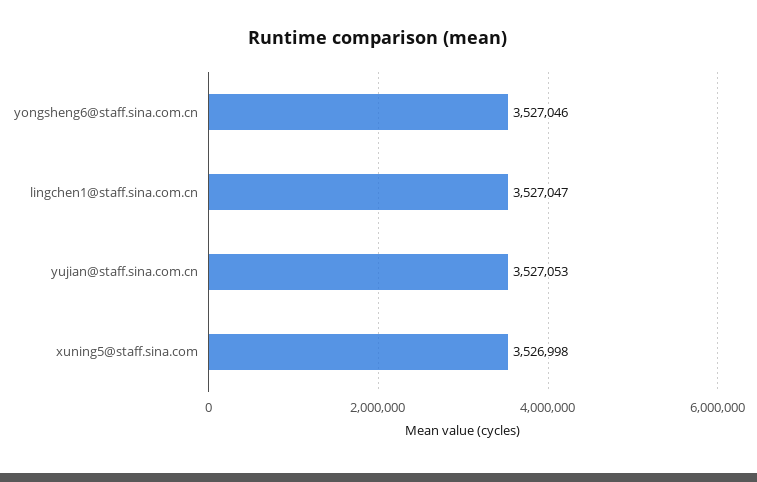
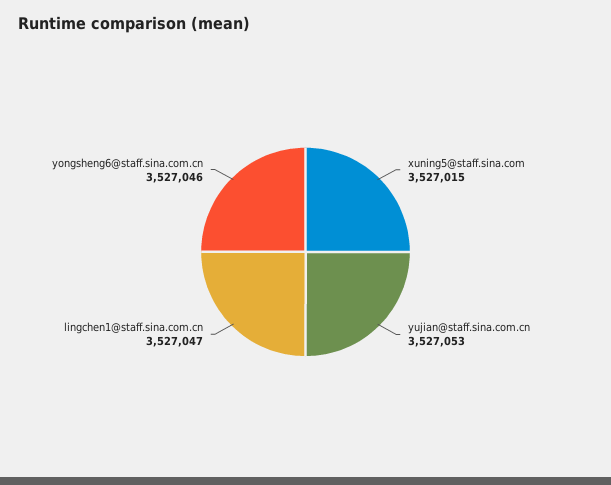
  {
    "yongsheng6@staff.sina.com.cn": 3527046,
    "lingchen1@staff.sina.com.cn": 3527047,
    "yujian@staff.sina.com.cn": 3527053,
-   "xuning5@staff.sina.com": 3526998
+   "xuning5@staff.sina.com": 3527015
  }

